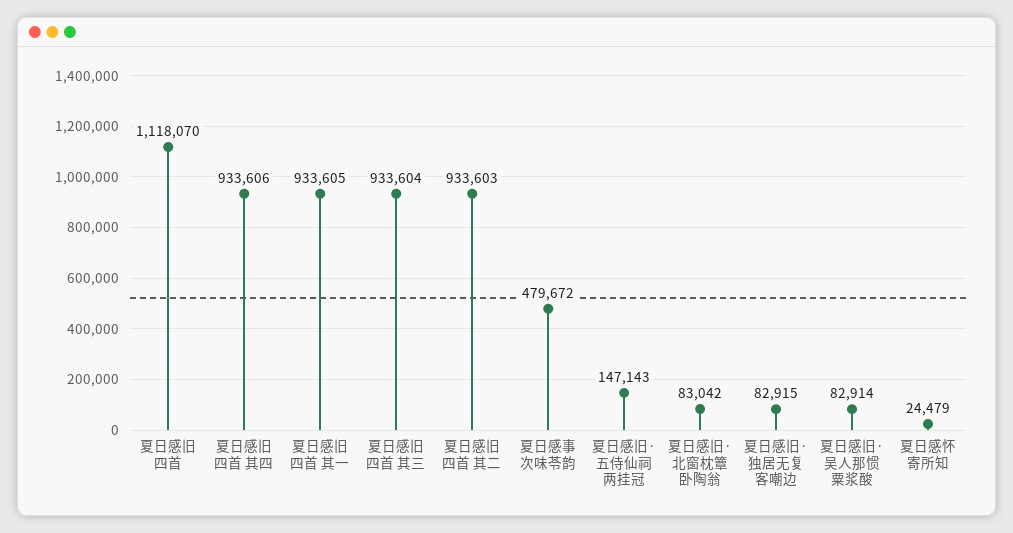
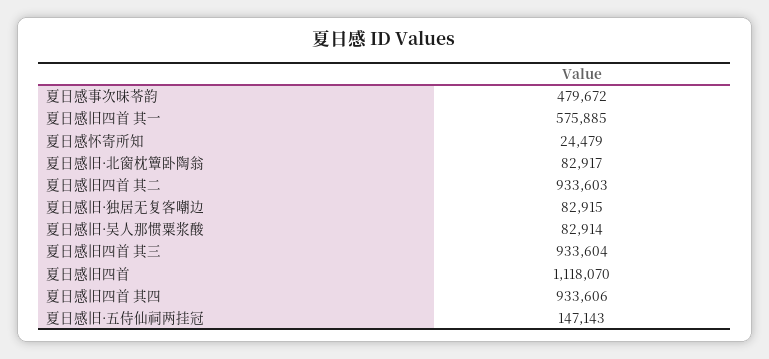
  {
    "夏日感旧四首": 1118070,
    "夏日感旧四首 其四": 933606,
-   "夏日感旧四首 其一": 933605,
+   "夏日感旧四首 其一": 575885,
    "夏日感旧四首 其三": 933604,
    "夏日感旧四首 其二": 933603,
    "夏日感事次味苓韵": 479672,
    "夏日感旧·五侍仙祠两挂冠": 147143,
-   "夏日感旧·北窗枕簟卧陶翁": 83042,
+   "夏日感旧·北窗枕簟卧陶翁": 82917,
    "夏日感旧·独居无复客嘲边": 82915,
    "夏日感旧·吴人那惯粟浆酸": 82914,
    "夏日感怀寄所知": 24479
  }

